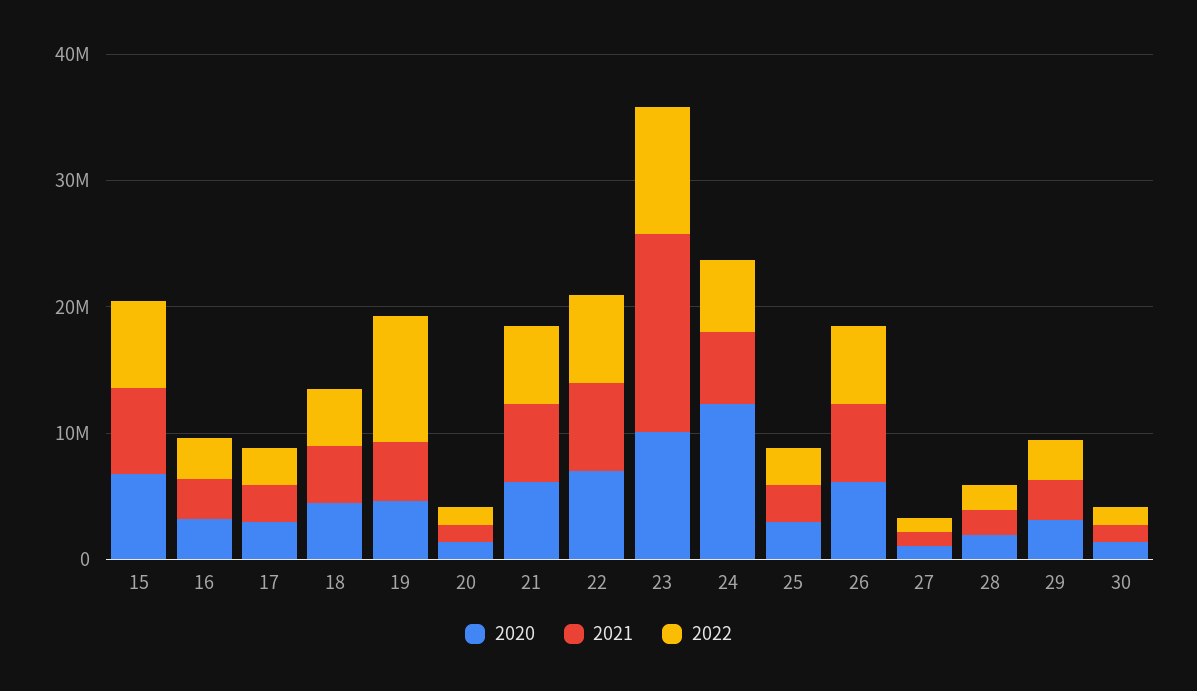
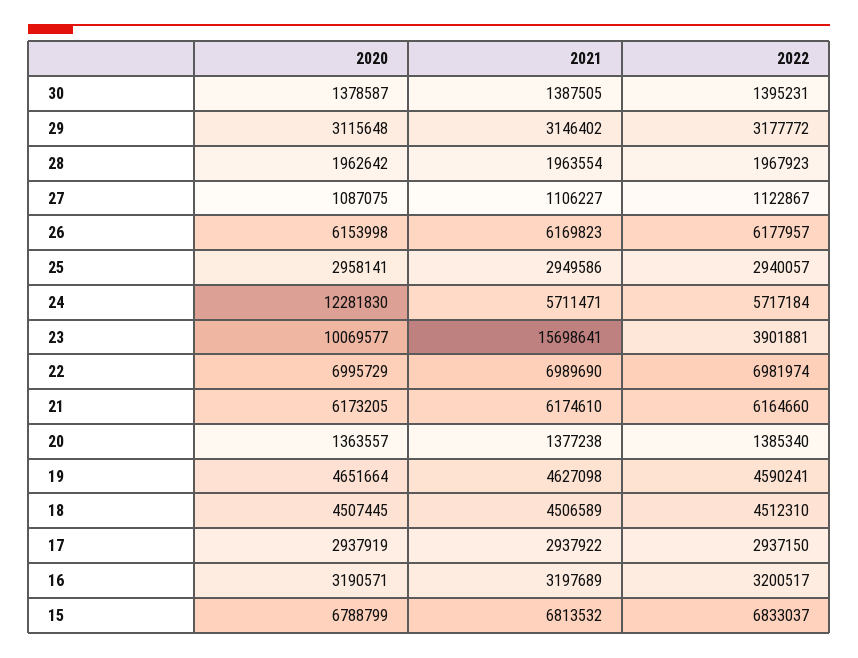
  {
    "2020": {
      "15": 6788799,
      "16": 3190571,
      "17": 2937919,
      "18": 4507445,
      "19": 4651664,
      "20": 1363557,
      "21": 6173205,
      "22": 6995729,
      "23": 10069577,
      "24": 12281830,
      "25": 2958141,
      "26": 6153998,
      "27": 1087075,
      "28": 1962642,
      "29": 3115648,
      "30": 1378587
    },
    "2021": {
      "15": 6813532,
      "16": 3197689,
      "17": 2937922,
      "18": 4506589,
      "19": 4627098,
      "20": 1377238,
      "21": 6174610,
      "22": 6989690,
      "23": 15698641,
      "24": 5711471,
      "25": 2949586,
      "26": 6169823,
      "27": 1106227,
      "28": 1963554,
      "29": 3146402,
      "30": 1387505
    },
    "2022": {
      "15": 6833037,
      "16": 3200517,
      "17": 2937150,
      "18": 4512310,
-     "19": 10000000,
+     "19": 4590241,
      "20": 1385340,
      "21": 6164660,
      "22": 6981974,
-     "23": 10000000,
+     "23": 3901881,
      "24": 5717184,
      "25": 2940057,
      "26": 6177957,
      "27": 1122867,
      "28": 1967923,
      "29": 3177772,
      "30": 1395231
    }
  }

